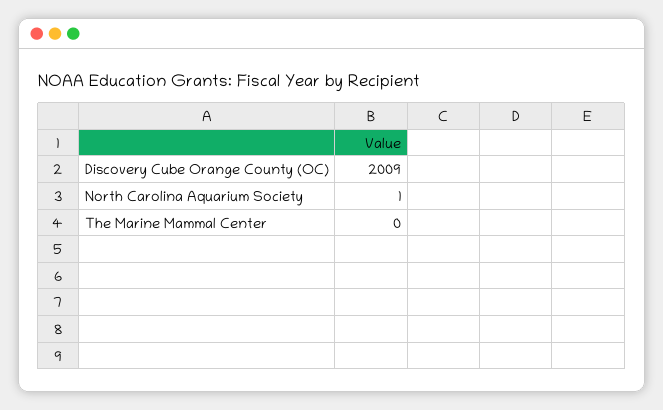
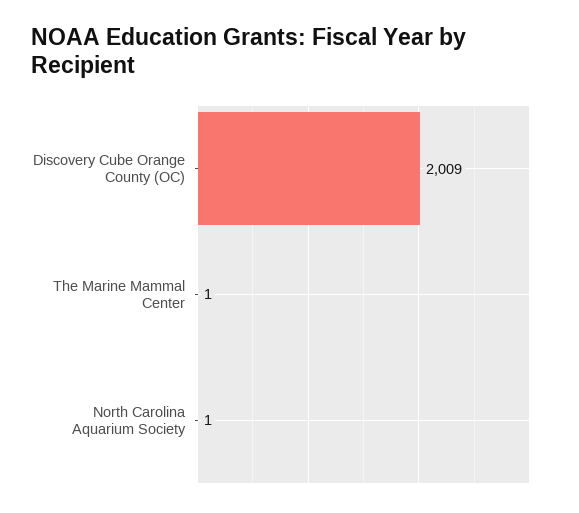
  {
    "Discovery Cube Orange County (OC)": 2009,
    "North Carolina Aquarium Society": 1,
-   "The Marine Mammal Center": 0
+   "The Marine Mammal Center": 1
  }

